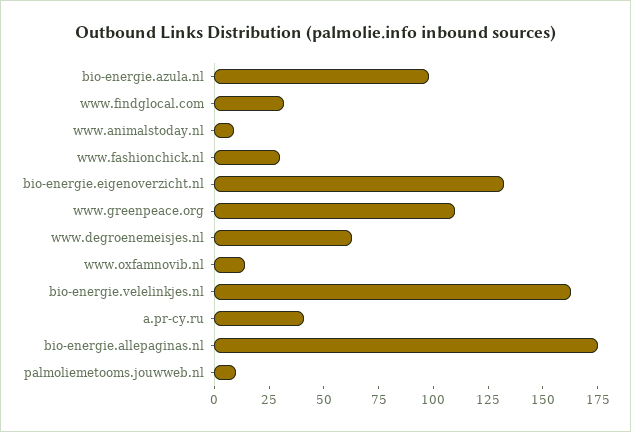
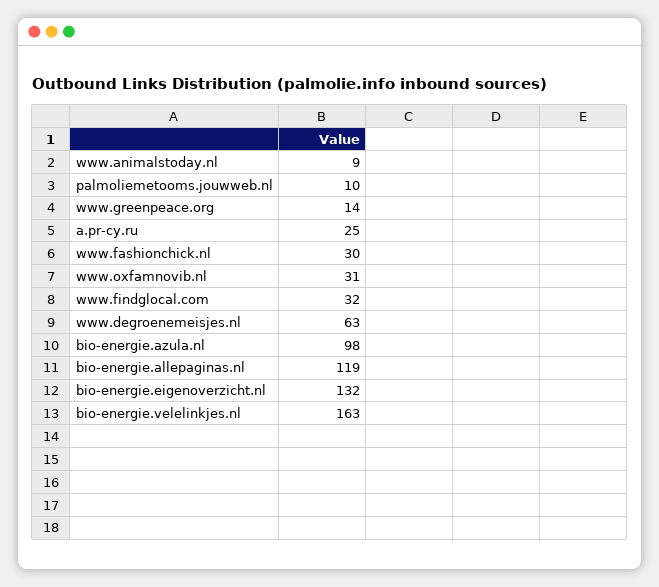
  {
    "bio-energie.azula.nl": 98,
    "www.findglocal.com": 32,
    "www.animalstoday.nl": 9,
    "www.fashionchick.nl": 30,
    "bio-energie.eigenoverzicht.nl": 132,
-   "www.greenpeace.org": 110,
+   "www.greenpeace.org": 14,
    "www.degroenemeisjes.nl": 63,
-   "www.oxfamnovib.nl": 15,
+   "www.oxfamnovib.nl": 31,
    "bio-energie.velelinkjes.nl": 163,
-   "a.pr-cy.ru": 40,
+   "a.pr-cy.ru": 25,
-   "bio-energie.allepaginas.nl": 175,
+   "bio-energie.allepaginas.nl": 119,
    "palmoliemetooms.jouwweb.nl": 10
  }

